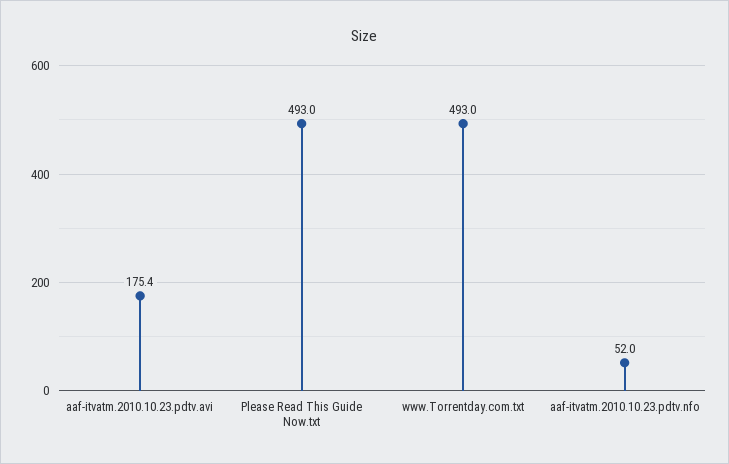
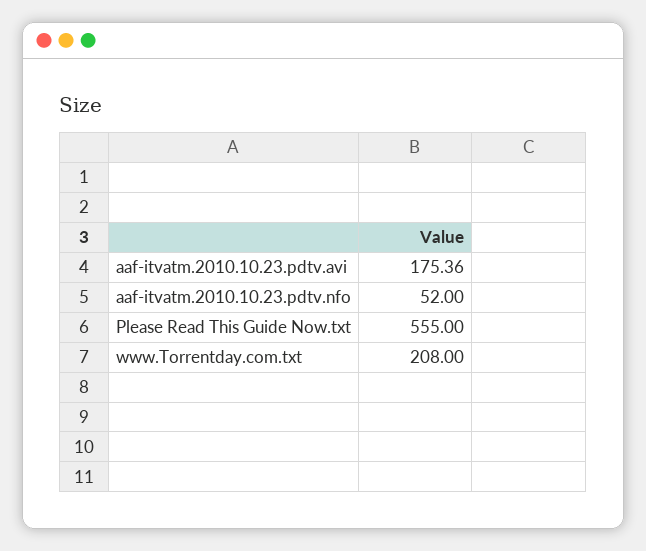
  {
    "aaf-itvatm.2010.10.23.pdtv.avi": 175.36,
-   "Please Read This Guide Now.txt": 493,
+   "Please Read This Guide Now.txt": 555,
-   "www.Torrentday.com.txt": 493,
+   "www.Torrentday.com.txt": 208,
    "aaf-itvatm.2010.10.23.pdtv.nfo": 52
  }

